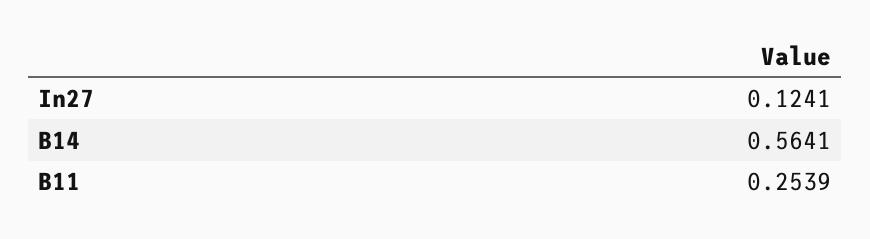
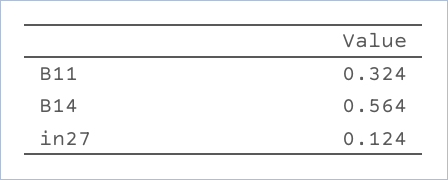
  {
    "In27": 0.1241,
    "B14": 0.5641,
-   "B11": 0.2539
+   "B11": 0.324
  }

